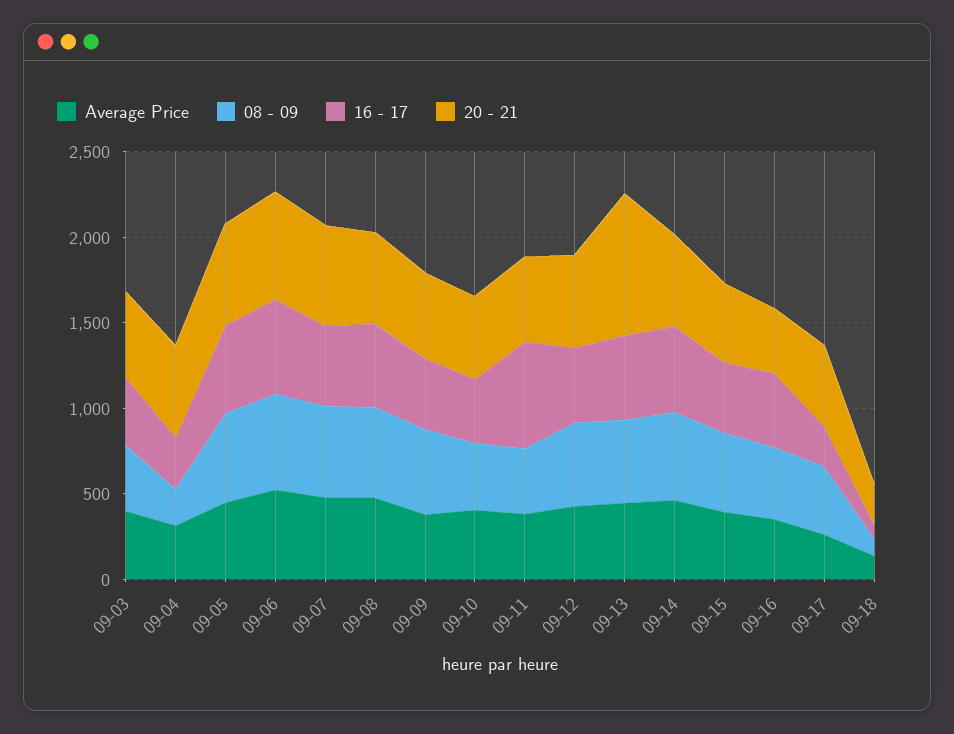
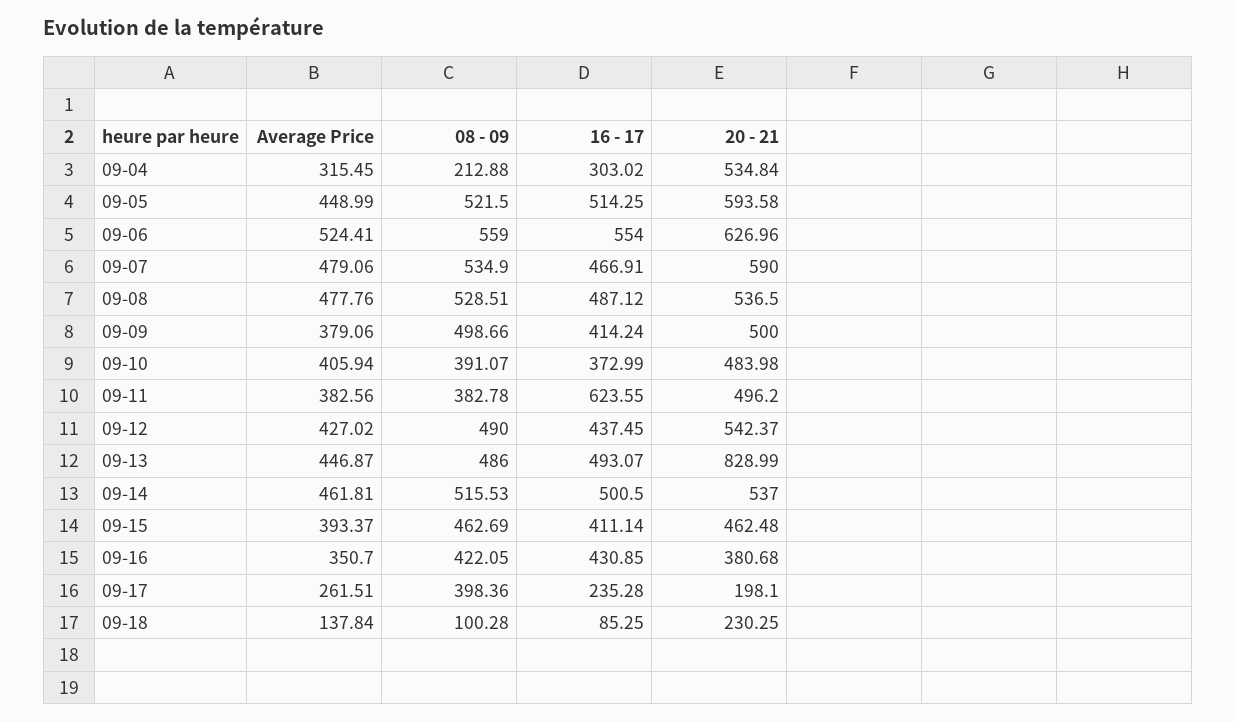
  {
    "Average Price": {
-     "09-03": 400,
      "09-04": 315.45,
      "09-05": 448.99,
      "09-06": 524.41,
      "09-07": 479.06,
      "09-08": 477.76,
      "09-09": 379.06,
      "09-10": 405.94,
      "09-11": 382.56,
      "09-12": 427.02,
      "09-13": 446.87,
      "09-14": 461.81,
      "09-15": 393.37,
      "09-16": 350.7,
      "09-17": 261.51,
      "09-18": 137.84
    },
    "08 - 09": {
-     "09-03": 400,
      "09-04": 212.88,
      "09-05": 521.5,
      "09-06": 559,
      "09-07": 534.9,
      "09-08": 528.51,
      "09-09": 498.66,
      "09-10": 391.07,
      "09-11": 382.78,
      "09-12": 490,
      "09-13": 486,
      "09-14": 515.53,
      "09-15": 462.69,
      "09-16": 422.05,
      "09-17": 398.36,
      "09-18": 100.28
    },
    "16 - 17": {
-     "09-03": 400,
      "09-04": 303.02,
      "09-05": 514.25,
      "09-06": 554,
      "09-07": 466.91,
      "09-08": 487.12,
      "09-09": 414.24,
      "09-10": 372.99,
      "09-11": 623.55,
      "09-12": 437.45,
      "09-13": 493.07,
      "09-14": 500.5,
      "09-15": 411.14,
      "09-16": 430.85,
      "09-17": 235.28,
      "09-18": 85.25
    },
    "20 - 21": {
-     "09-03": 500,
      "09-04": 534.84,
      "09-05": 593.58,
      "09-06": 626.96,
      "09-07": 590,
      "09-08": 536.5,
      "09-09": 500,
      "09-10": 483.98,
      "09-11": 496.2,
      "09-12": 542.37,
      "09-13": 828.99,
      "09-14": 537,
      "09-15": 462.48,
      "09-16": 380.68,
-     "09-17": 500,
+     "09-17": 198.1,
      "09-18": 230.25
    }
  }

